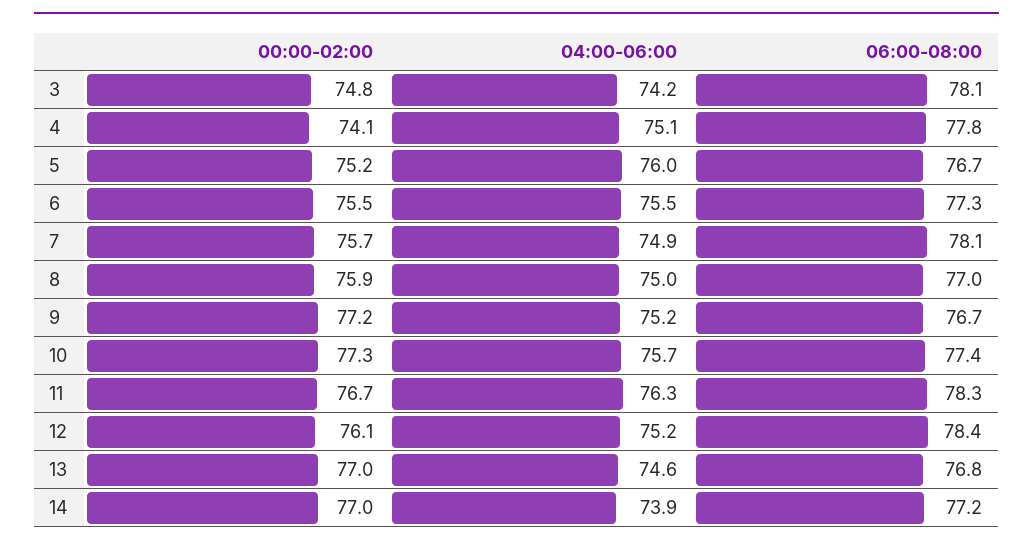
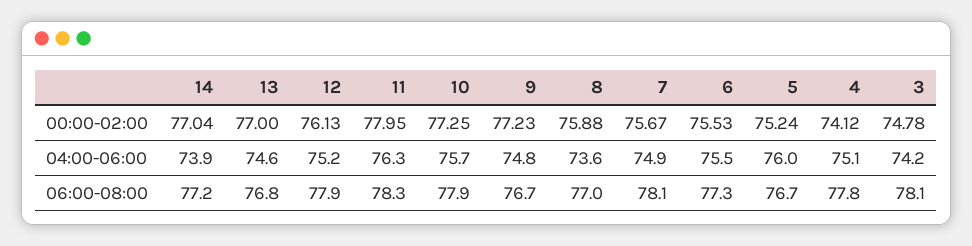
  {
    "00:00-02:00": {
      "3": 74.78,
      "4": 74.12,
      "5": 75.24,
      "6": 75.53,
      "7": 75.67,
      "8": 75.88,
      "9": 77.23,
      "10": 77.25,
-     "11": 76.7,
+     "11": 77.95,
      "12": 76.13,
      "13": 77,
      "14": 77.04
    },
    "04:00-06:00": {
      "3": 74.2,
      "4": 75.1,
      "5": 76,
      "6": 75.5,
      "7": 74.9,
-     "8": 75,
+     "8": 73.6,
-     "9": 75.2,
+     "9": 74.8,
      "10": 75.7,
      "11": 76.3,
      "12": 75.2,
      "13": 74.6,
      "14": 73.9
    },
    "06:00-08:00": {
      "3": 78.1,
      "4": 77.8,
      "5": 76.7,
      "6": 77.3,
      "7": 78.1,
      "8": 77,
      "9": 76.7,
-     "10": 77.4,
+     "10": 77.9,
      "11": 78.3,
-     "12": 78.4,
+     "12": 77.9,
      "13": 76.8,
      "14": 77.2
    }
  }

